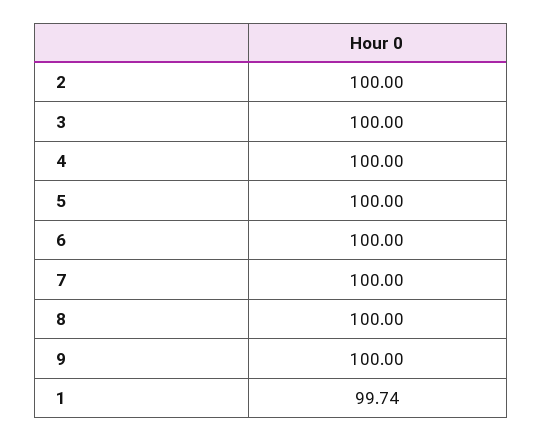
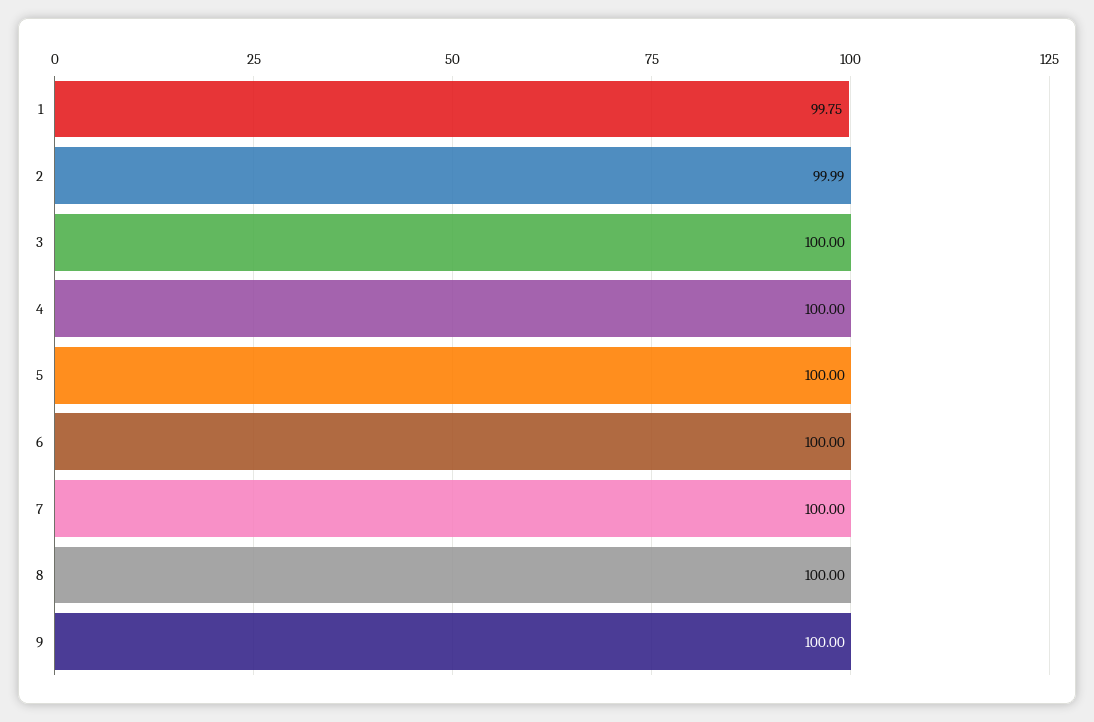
  {
-   "2": 100,
+   "2": 99.99,
    "3": 100,
    "4": 100,
    "5": 100,
    "6": 100,
    "7": 100,
    "8": 100,
    "9": 100,
-   "1": 99.74
+   "1": 99.75
  }

